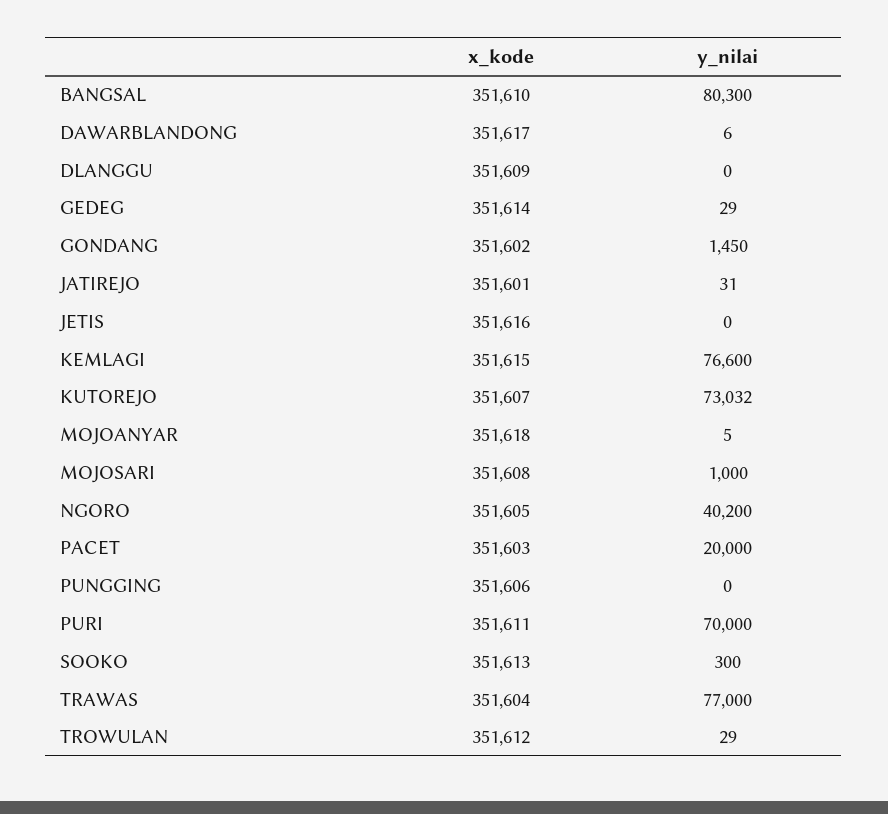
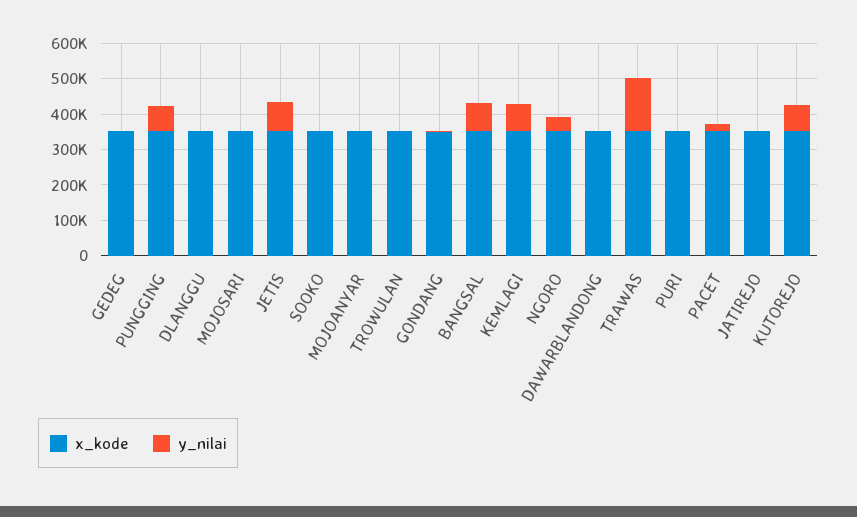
  {
    "x_kode": {
      "BANGSAL": 351610,
      "DAWARBLANDONG": 351617,
      "DLANGGU": 351609,
      "GEDEG": 351614,
      "GONDANG": 351602,
      "JATIREJO": 351601,
      "JETIS": 351616,
      "KEMLAGI": 351615,
      "KUTOREJO": 351607,
      "MOJOANYAR": 351618,
      "MOJOSARI": 351608,
      "NGORO": 351605,
      "PACET": 351603,
      "PUNGGING": 351606,
      "PURI": 351611,
      "SOOKO": 351613,
      "TRAWAS": 351604,
      "TROWULAN": 351612
    },
    "y_nilai": {
      "BANGSAL": 80300,
      "DAWARBLANDONG": 6,
      "DLANGGU": 0,
      "GEDEG": 29,
      "GONDANG": 1450,
      "JATIREJO": 31,
-     "JETIS": 0,
+     "JETIS": 75000,
      "KEMLAGI": 76600,
      "KUTOREJO": 73032,
      "MOJOANYAR": 5,
      "MOJOSARI": 1000,
      "NGORO": 40200,
      "PACET": 20000,
-     "PUNGGING": 0,
+     "PUNGGING": 75000,
-     "PURI": 70000,
+     "PURI": 0,
      "SOOKO": 300,
-     "TRAWAS": 77000,
+     "TRAWAS": 150000,
      "TROWULAN": 29
    }
  }

